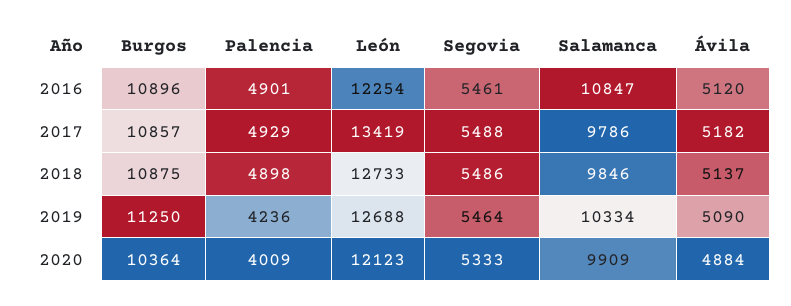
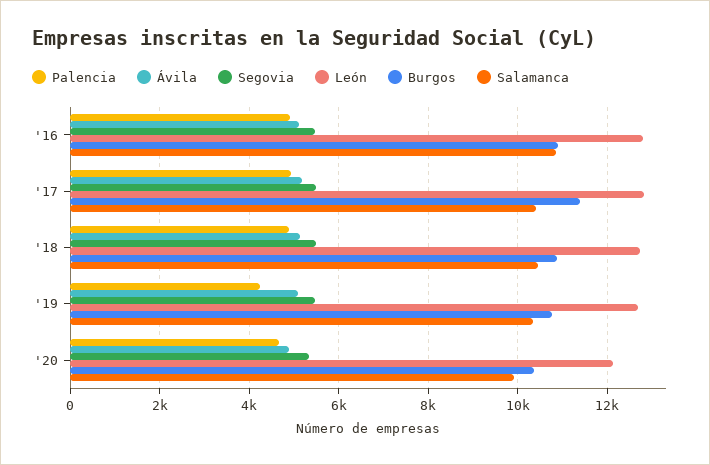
  {
    "Burgos": {
      "2016": 10896,
-     "2017": 10857,
+     "2017": 11400,
      "2018": 10875,
-     "2019": 11250,
+     "2019": 10800,
      "2020": 10364
    },
    "Palencia": {
      "2016": 4901,
      "2017": 4929,
      "2018": 4898,
      "2019": 4236,
-     "2020": 4009
+     "2020": 4600
    },
    "León": {
-     "2016": 12254,
+     "2016": 12800,
-     "2017": 13419,
+     "2017": 12800,
      "2018": 12733,
      "2019": 12688,
      "2020": 12123
    },
    "Segovia": {
      "2016": 5461,
      "2017": 5488,
      "2018": 5486,
      "2019": 5464,
      "2020": 5333
    },
    "Salamanca": {
      "2016": 10847,
-     "2017": 9786,
+     "2017": 10400,
-     "2018": 9846,
+     "2018": 10400,
      "2019": 10334,
      "2020": 9909
    },
    "Ávila": {
      "2016": 5120,
      "2017": 5182,
      "2018": 5137,
      "2019": 5090,
      "2020": 4884
    }
  }

